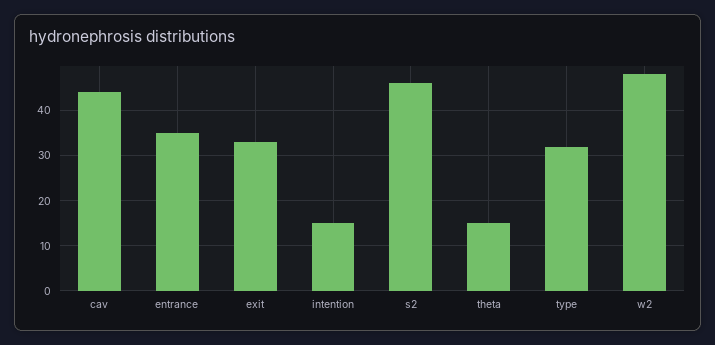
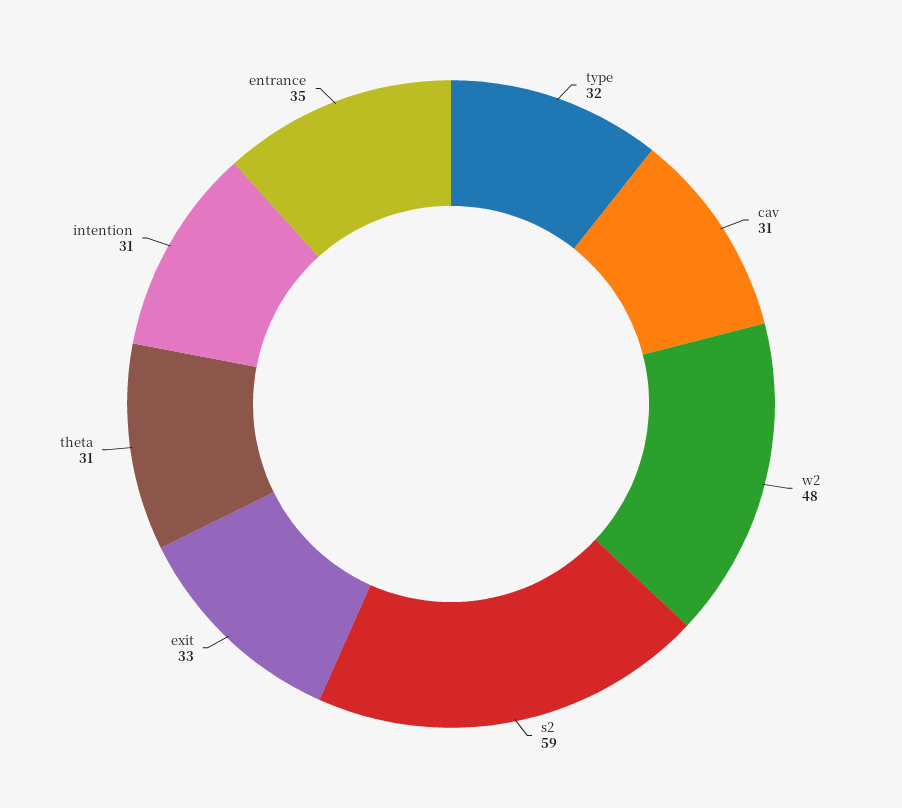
  {
-   "cav": 45,
+   "cav": 31,
    "entrance": 35,
    "exit": 33,
-   "intention": 15,
+   "intention": 31,
-   "s2": 45,
+   "s2": 59,
-   "theta": 15,
+   "theta": 31,
    "type": 32,
    "w2": 48
  }

